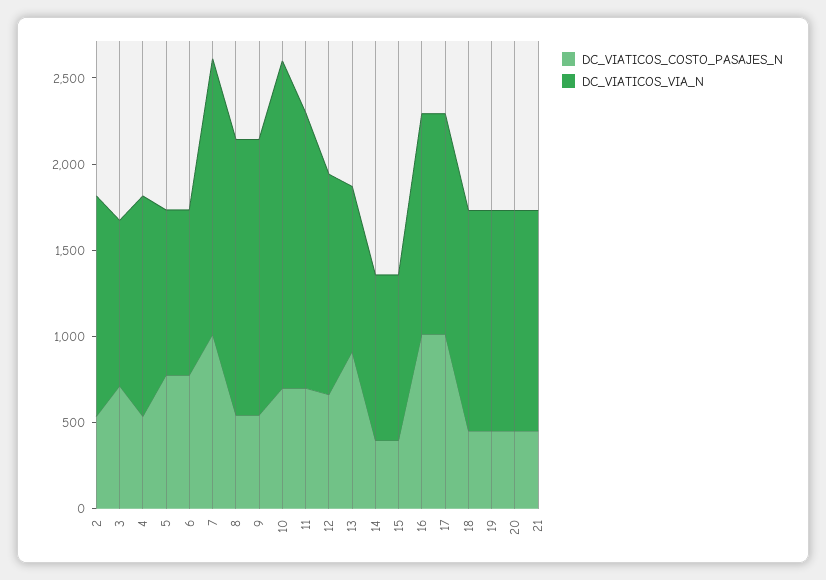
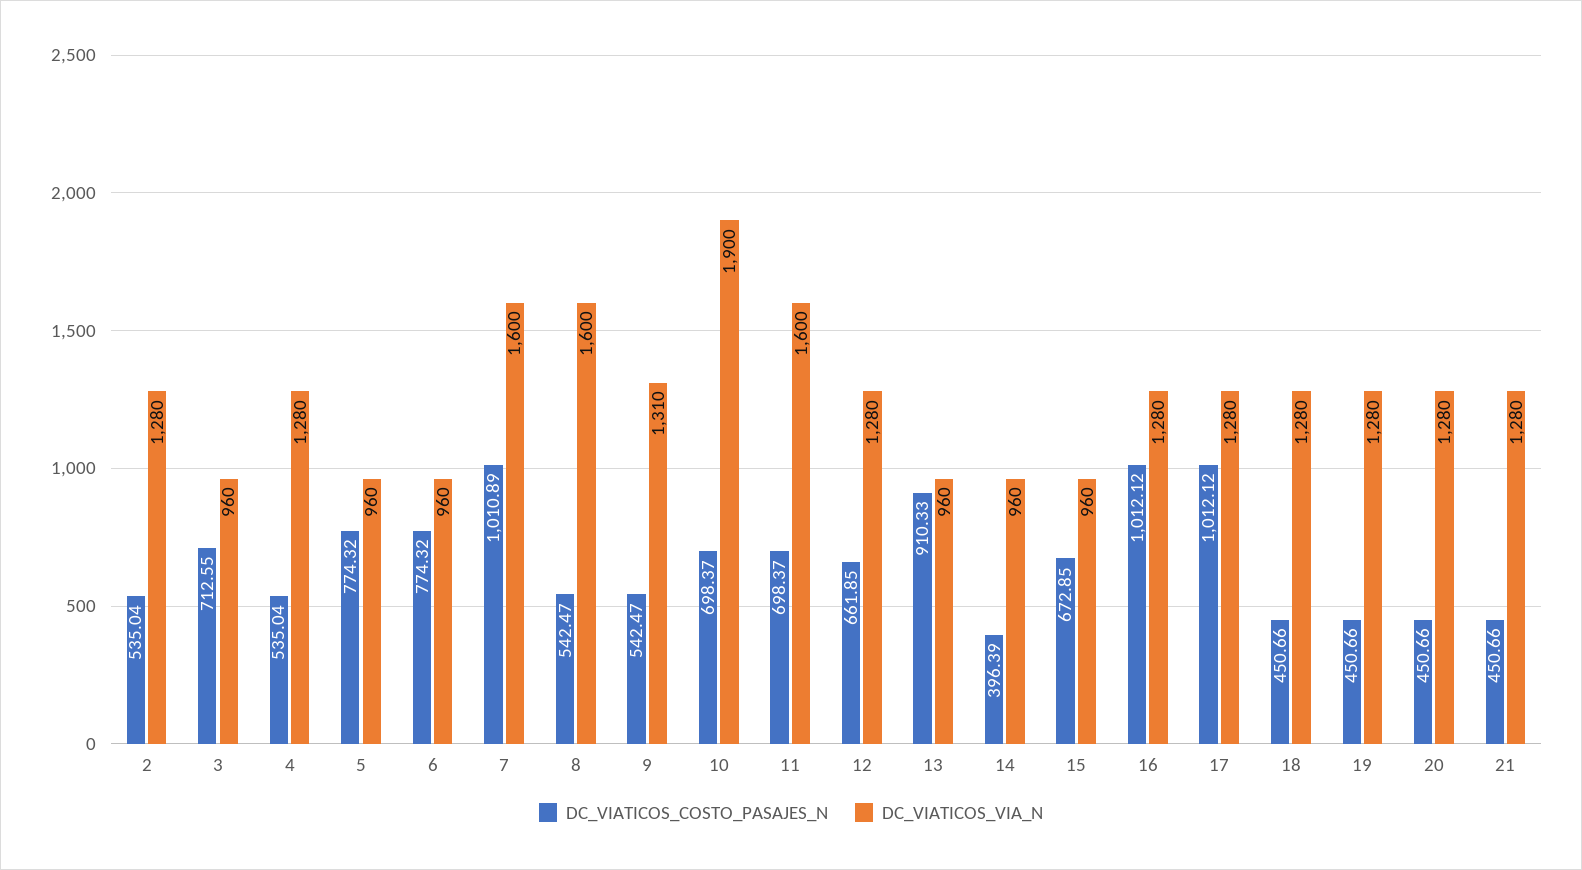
  {
    "DC_VIATICOS_COSTO_PASAJES_N": {
      "2": 535.04,
      "3": 712.55,
      "4": 535.04,
      "5": 774.32,
      "6": 774.32,
      "7": 1010.89,
      "8": 542.47,
      "9": 542.47,
      "10": 698.37,
      "11": 698.37,
      "12": 661.85,
      "13": 910.33,
      "14": 396.39,
-     "15": 400,
+     "15": 672.85,
      "16": 1012.12,
      "17": 1012.12,
      "18": 450.66,
      "19": 450.66,
      "20": 450.66,
      "21": 450.66
    },
    "DC_VIATICOS_VIA_N": {
      "2": 1280,
      "3": 960,
      "4": 1280,
      "5": 960,
      "6": 960,
      "7": 1600,
      "8": 1600,
-     "9": 1600,
+     "9": 1310,
      "10": 1900,
      "11": 1600,
      "12": 1280,
      "13": 960,
      "14": 960,
      "15": 960,
      "16": 1280,
      "17": 1280,
      "18": 1280,
      "19": 1280,
      "20": 1280,
      "21": 1280
    }
  }

